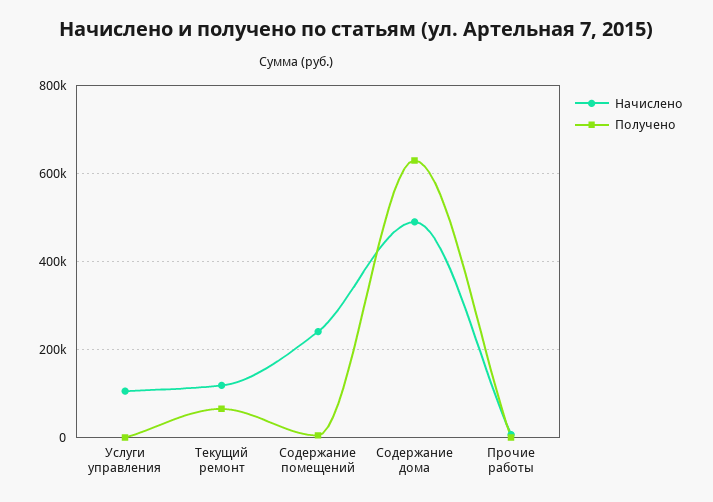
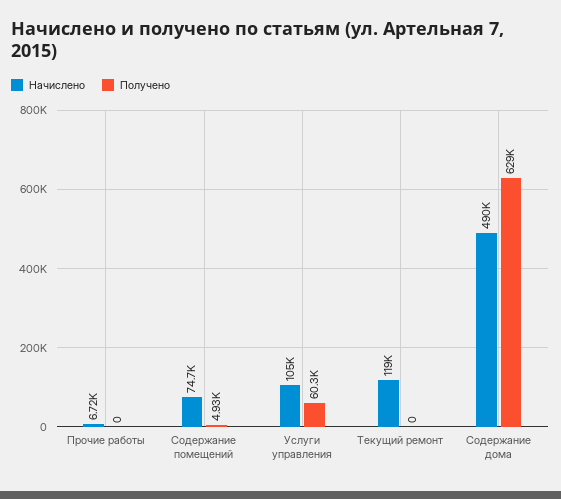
  {
    "Начислено": {
      "Услуги управления": 105000,
      "Текущий ремонт": 119000,
-     "Содержание помещений": 240000,
+     "Содержание помещений": 74700,
      "Содержание дома": 490000,
      "Прочие работы": 6720
    },
    "Получено": {
-     "Услуги управления": 0,
+     "Услуги управления": 60300,
-     "Текущий ремонт": 60000,
+     "Текущий ремонт": 0,
      "Содержание помещений": 4930,
      "Содержание дома": 629000,
      "Прочие работы": 0
    }
  }

